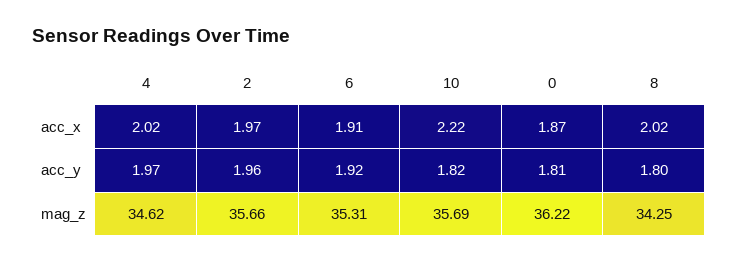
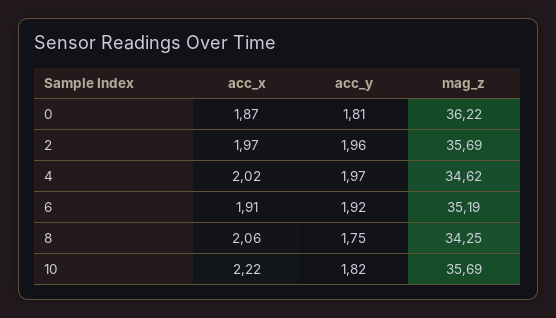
  {
    "4": {
      "acc_x": 2.02,
      "acc_y": 1.97,
      "mag_z": 34.62
    },
    "2": {
      "acc_x": 1.97,
      "acc_y": 1.96,
-     "mag_z": 35.66
+     "mag_z": 35.69
    },
    "6": {
      "acc_x": 1.91,
      "acc_y": 1.92,
-     "mag_z": 35.31
+     "mag_z": 35.19
    },
    "10": {
      "acc_x": 2.22,
      "acc_y": 1.82,
      "mag_z": 35.69
    },
    "0": {
      "acc_x": 1.87,
      "acc_y": 1.81,
      "mag_z": 36.22
    },
    "8": {
-     "acc_x": 2.02,
+     "acc_x": 2.06,
-     "acc_y": 1.8,
+     "acc_y": 1.75,
      "mag_z": 34.25
    }
  }

